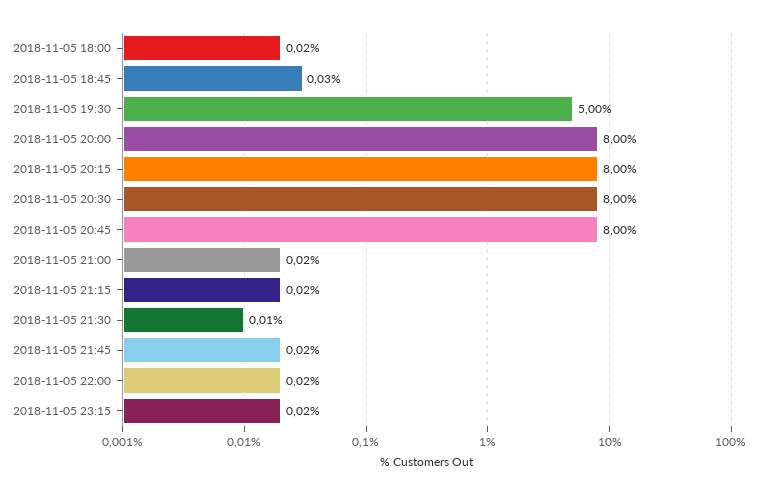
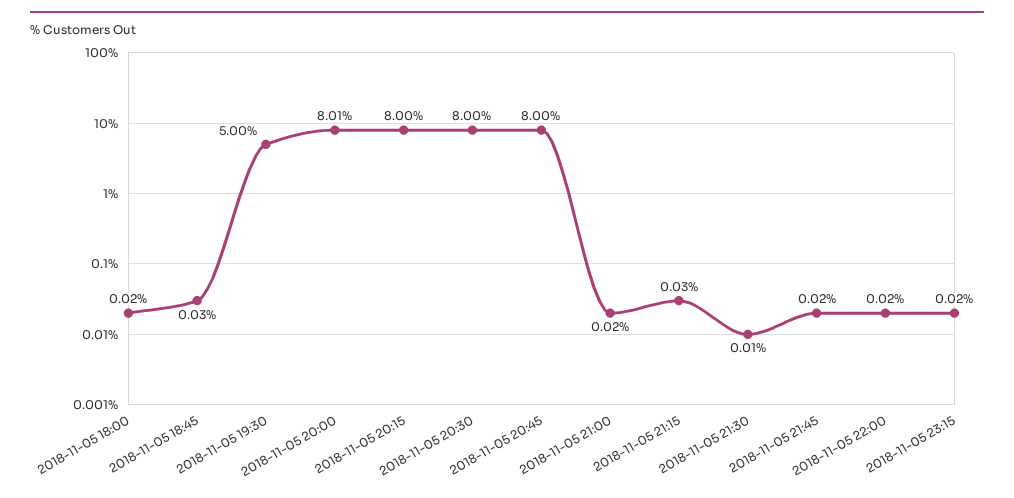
  {
    "2018-11-05 18:00": 0.02,
    "2018-11-05 18:45": 0.03,
    "2018-11-05 19:30": 5,
-   "2018-11-05 20:00": 8,
+   "2018-11-05 20:00": 8.01,
    "2018-11-05 20:15": 8,
    "2018-11-05 20:30": 8,
    "2018-11-05 20:45": 8,
    "2018-11-05 21:00": 0.02,
-   "2018-11-05 21:15": 0.02,
+   "2018-11-05 21:15": 0.03,
    "2018-11-05 21:30": 0.01,
    "2018-11-05 21:45": 0.02,
    "2018-11-05 22:00": 0.02,
    "2018-11-05 23:15": 0.02
  }

